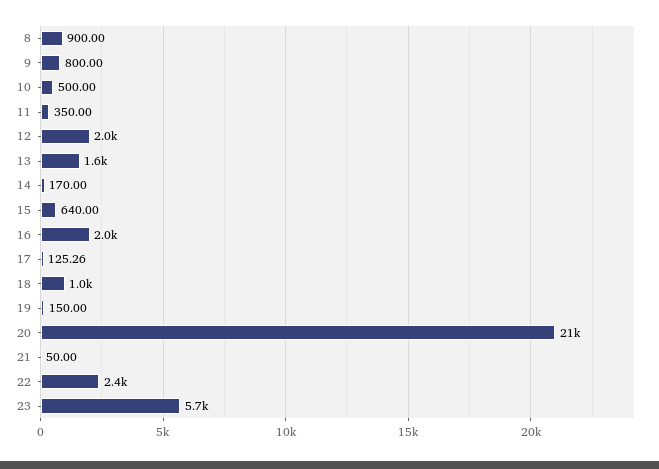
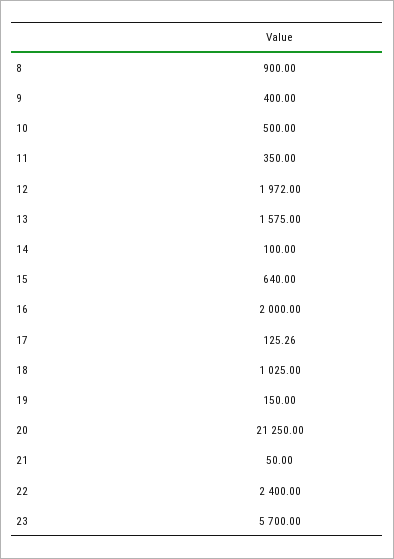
  {
    "8": 900,
-   "9": 800,
+   "9": 400,
    "10": 500,
    "11": 350,
    "12": 1972,
    "13": 1575,
-   "14": 170,
+   "14": 100,
    "15": 640,
    "16": 2000,
    "17": 125.26,
    "18": 1025,
    "19": 150,
    "20": 21250,
    "21": 50,
    "22": 2400,
    "23": 5700
  }

